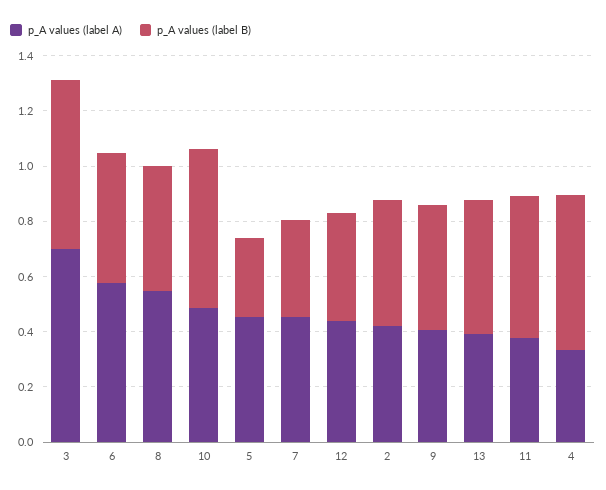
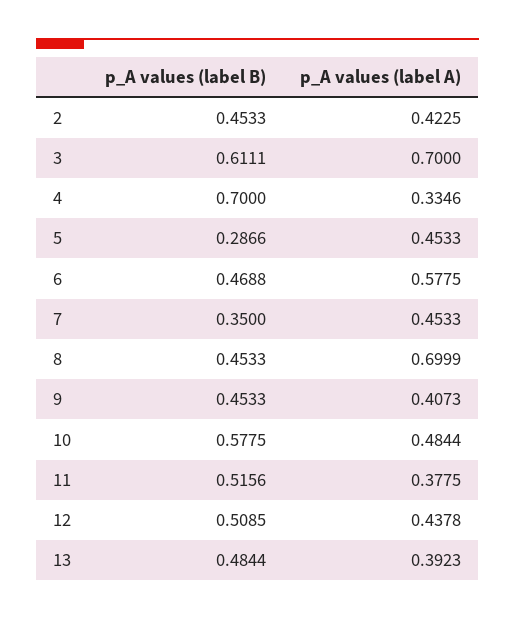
  {
    "p_A values (label A)": {
      "3": 0.7,
      "6": 0.5775,
-     "8": 0.55,
+     "8": 0.6999,
      "10": 0.4844,
      "5": 0.4533,
      "7": 0.4533,
      "12": 0.4378,
      "2": 0.4225,
      "9": 0.4073,
      "13": 0.3923,
      "11": 0.3775,
      "4": 0.3346
    },
    "p_A values (label B)": {
      "3": 0.6111,
      "6": 0.4688,
      "8": 0.4533,
      "10": 0.5775,
      "5": 0.2866,
      "7": 0.35,
-     "12": 0.4,
+     "12": 0.5085,
      "2": 0.4533,
      "9": 0.4533,
      "13": 0.4844,
      "11": 0.5156,
-     "4": 0.55
+     "4": 0.7
    }
  }

